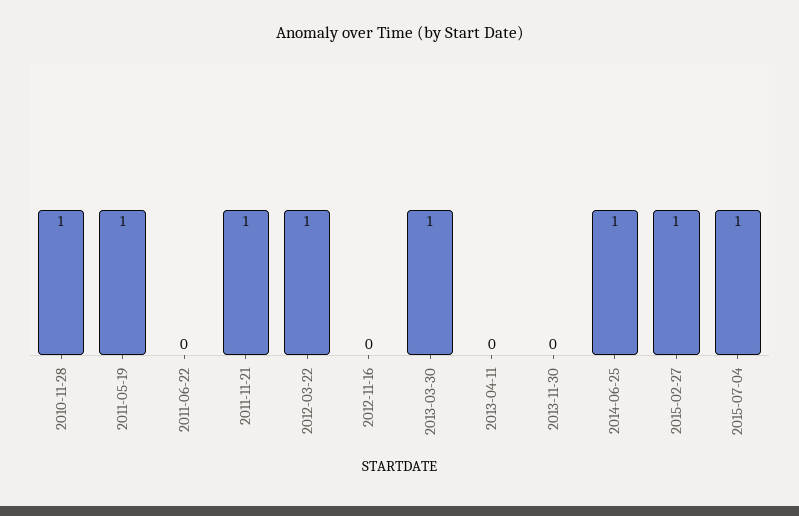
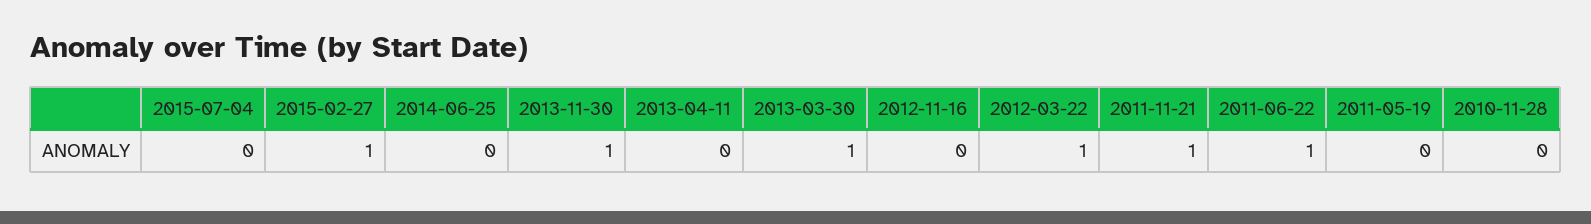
  {
-   "2010-11-28": 1,
+   "2010-11-28": 0,
-   "2011-05-19": 1,
+   "2011-05-19": 0,
-   "2011-06-22": 0,
+   "2011-06-22": 1,
    "2011-11-21": 1,
    "2012-03-22": 1,
    "2012-11-16": 0,
    "2013-03-30": 1,
    "2013-04-11": 0,
-   "2013-11-30": 0,
+   "2013-11-30": 1,
-   "2014-06-25": 1,
+   "2014-06-25": 0,
    "2015-02-27": 1,
-   "2015-07-04": 1
+   "2015-07-04": 0
  }

